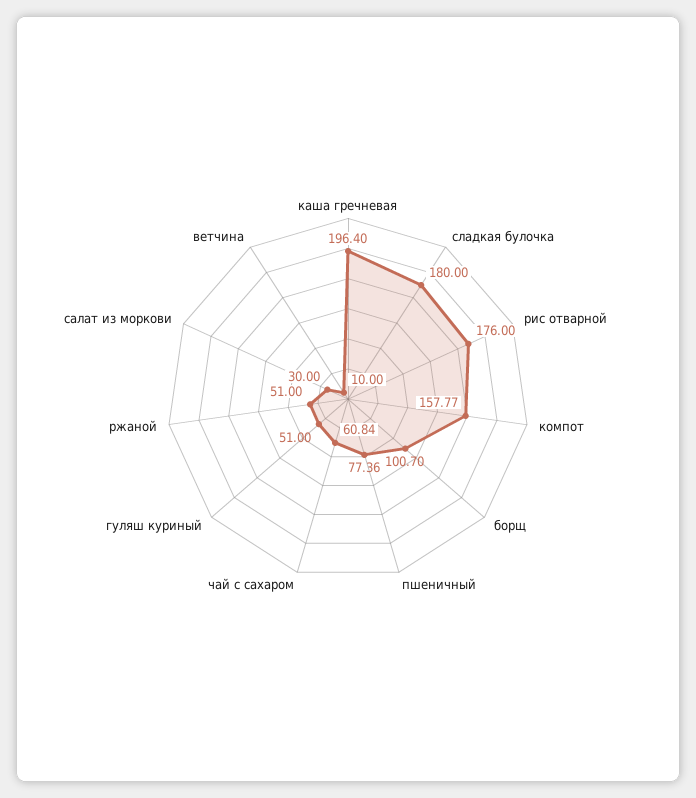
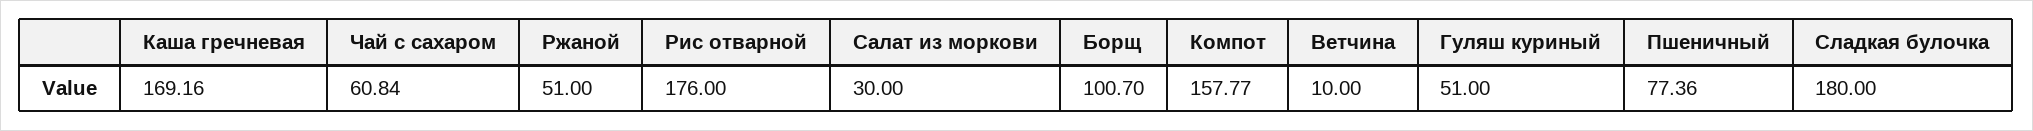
  {
-   "каша гречневая": 196.4,
+   "каша гречневая": 169.16,
    "сладкая булочка": 180,
    "рис отварной": 176,
    "компот": 157.77,
    "борщ": 100.7,
    "пшеничный": 77.36,
    "чай с сахаром": 60.84,
    "гуляш куриный": 51,
    "ржаной": 51,
    "салат из моркови": 30,
    "ветчина": 10
  }

